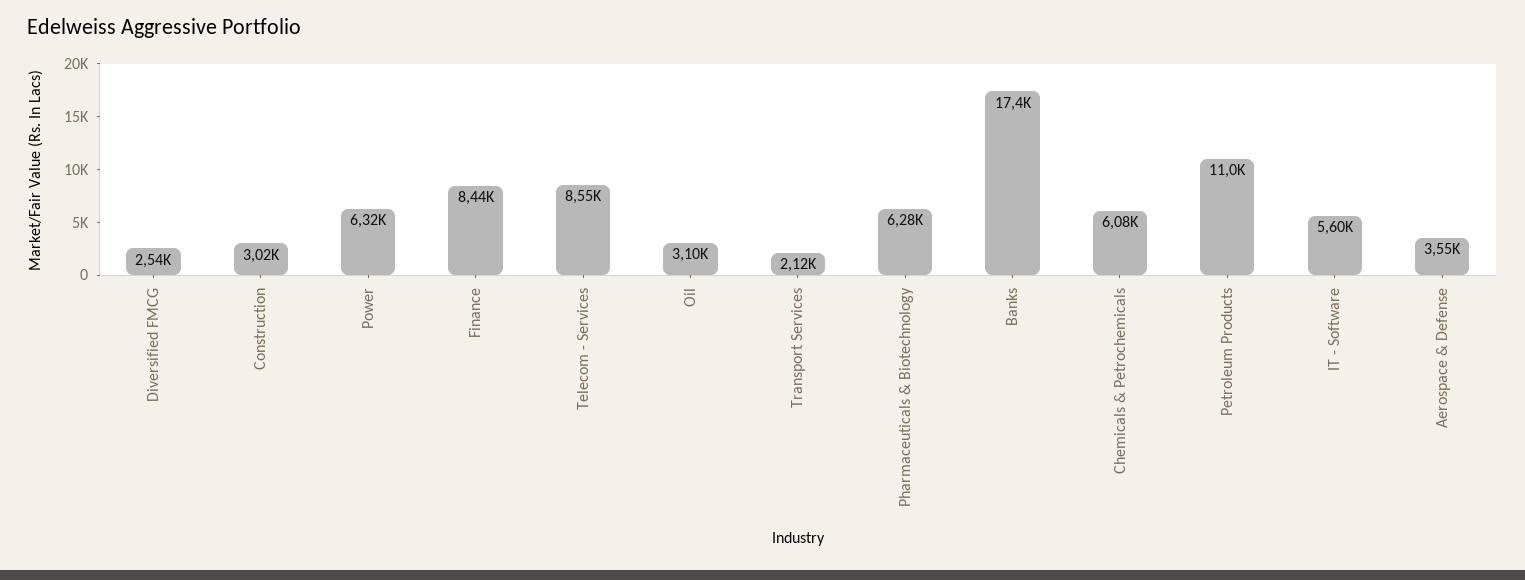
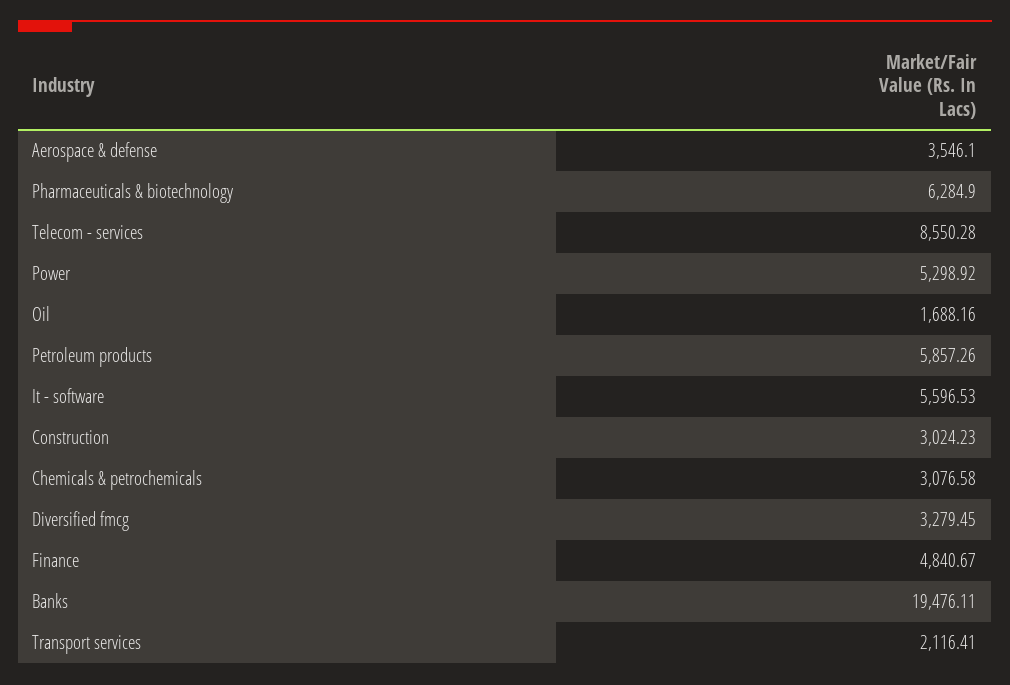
  {
-   "Diversified FMCG": 2540,
+   "Diversified FMCG": 3279.45,
    "Construction": 3024.23,
-   "Power": 6320,
+   "Power": 5298.92,
-   "Finance": 8440,
+   "Finance": 4840.67,
    "Telecom - Services": 8550.28,
-   "Oil": 3100,
+   "Oil": 1688.16,
    "Transport Services": 2116.41,
    "Pharmaceuticals & Biotechnology": 6284.9,
-   "Banks": 17400,
+   "Banks": 19476.11,
-   "Chemicals & Petrochemicals": 6080,
+   "Chemicals & Petrochemicals": 3076.58,
-   "Petroleum Products": 11000,
+   "Petroleum Products": 5857.26,
    "IT - Software": 5596.53,
    "Aerospace & Defense": 3546.1
  }

